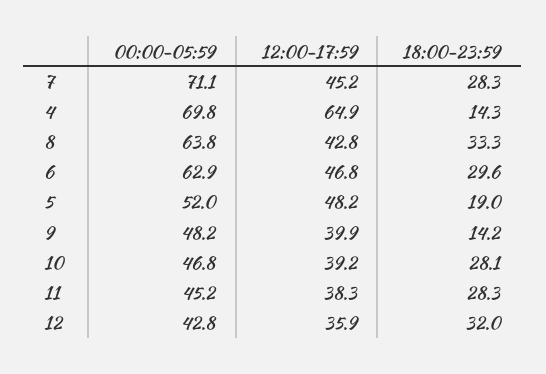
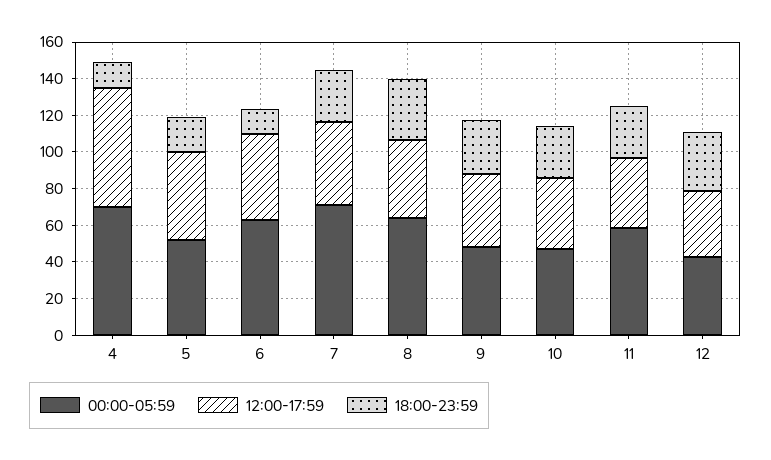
  {
    "00:00-05:59": {
      "7": 71.1,
      "4": 69.8,
      "8": 63.8,
      "6": 62.9,
      "5": 52,
      "9": 48.2,
      "10": 46.8,
-     "11": 45.2,
+     "11": 60,
      "12": 42.8
    },
    "12:00-17:59": {
      "7": 45.2,
      "4": 64.9,
      "8": 42.8,
      "6": 46.8,
      "5": 48.2,
      "9": 39.9,
      "10": 39.2,
      "11": 38.3,
      "12": 35.9
    },
    "18:00-23:59": {
      "7": 28.3,
      "4": 14.3,
      "8": 33.3,
-     "6": 29.6,
+     "6": 15,
      "5": 19,
-     "9": 14.2,
+     "9": 30,
      "10": 28.1,
      "11": 28.3,
      "12": 32
    }
  }

